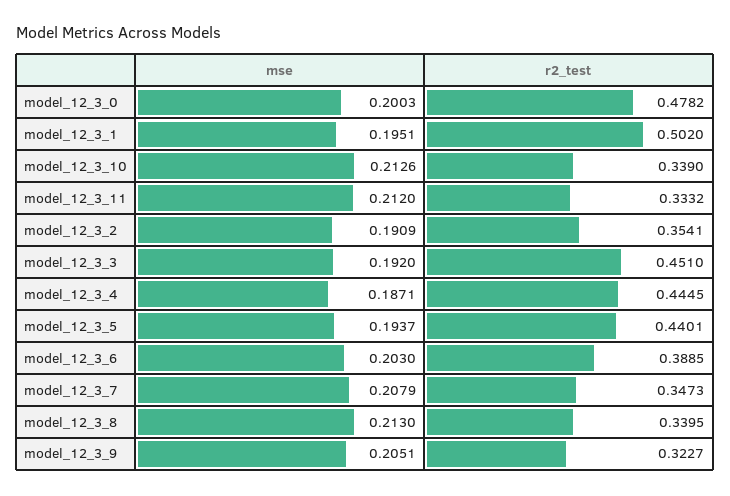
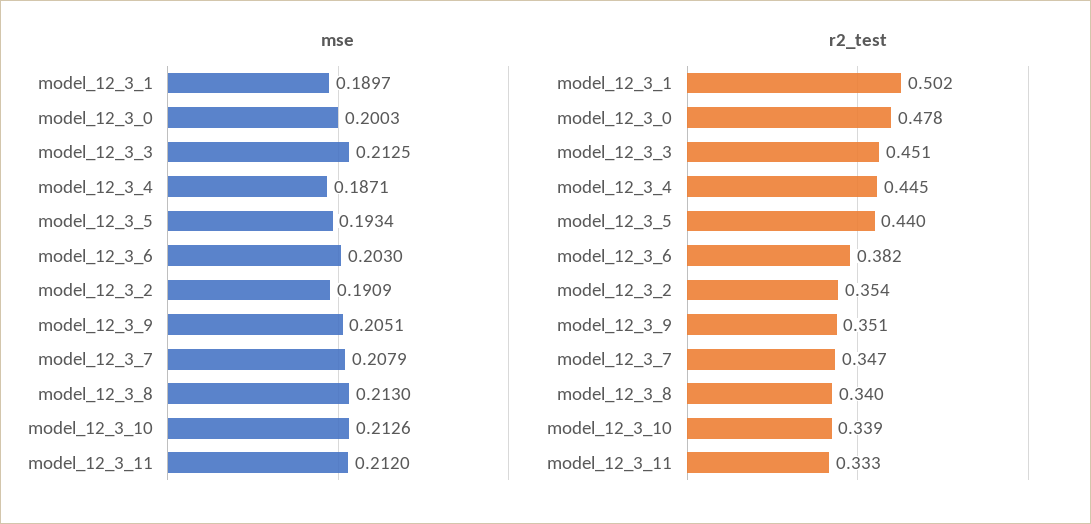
  {
    "mse": {
      "model_12_3_0": 0.2003,
-     "model_12_3_1": 0.1951,
+     "model_12_3_1": 0.1897,
      "model_12_3_10": 0.2126,
      "model_12_3_11": 0.212,
      "model_12_3_2": 0.1909,
-     "model_12_3_3": 0.192,
+     "model_12_3_3": 0.2125,
      "model_12_3_4": 0.1871,
-     "model_12_3_5": 0.1937,
+     "model_12_3_5": 0.1934,
      "model_12_3_6": 0.203,
      "model_12_3_7": 0.2079,
      "model_12_3_8": 0.213,
      "model_12_3_9": 0.2051
    },
    "r2_test": {
      "model_12_3_0": 0.4782,
      "model_12_3_1": 0.502,
      "model_12_3_10": 0.339,
      "model_12_3_11": 0.3332,
      "model_12_3_2": 0.3541,
      "model_12_3_3": 0.451,
      "model_12_3_4": 0.4445,
      "model_12_3_5": 0.4401,
-     "model_12_3_6": 0.3885,
+     "model_12_3_6": 0.382,
      "model_12_3_7": 0.3473,
      "model_12_3_8": 0.3395,
-     "model_12_3_9": 0.3227
+     "model_12_3_9": 0.351
    }
  }

